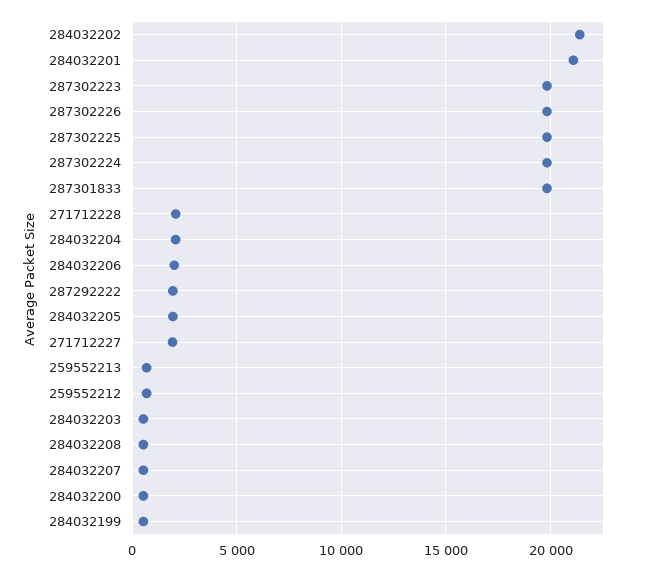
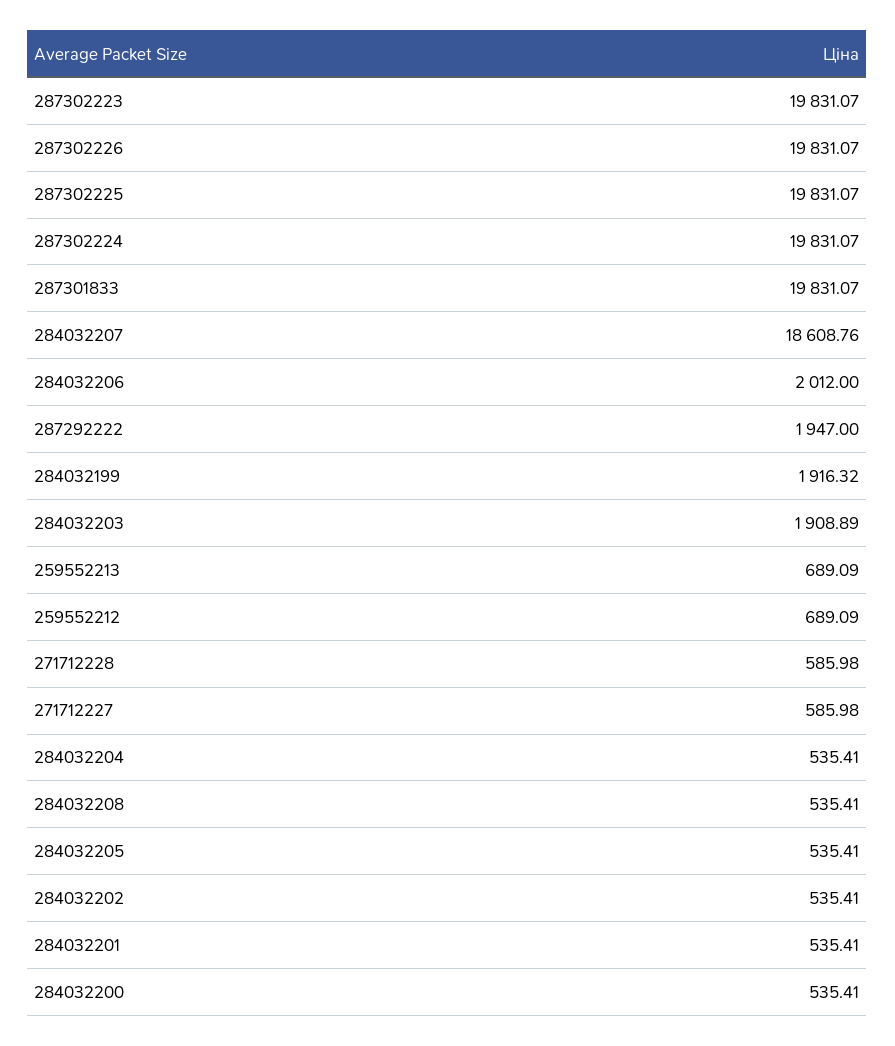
  {
-   "284032202": 21500,
+   "284032202": 535.41,
-   "284032201": 21000,
+   "284032201": 535.41,
    "287302223": 19831.07,
    "287302226": 19831.07,
    "287302225": 19831.07,
    "287302224": 19831.07,
    "287301833": 19831.07,
-   "271712228": 2000,
+   "271712228": 585.98,
-   "284032204": 2000,
+   "284032204": 535.41,
    "284032206": 2012,
    "287292222": 1947,
-   "284032205": 2000,
+   "284032205": 535.41,
-   "271712227": 2000,
+   "271712227": 585.98,
    "259552213": 689.09,
    "259552212": 689.09,
-   "284032203": 500,
+   "284032203": 1908.89,
    "284032208": 535.41,
-   "284032207": 500,
+   "284032207": 18608.76,
    "284032200": 535.41,
-   "284032199": 500
+   "284032199": 1916.32
  }

